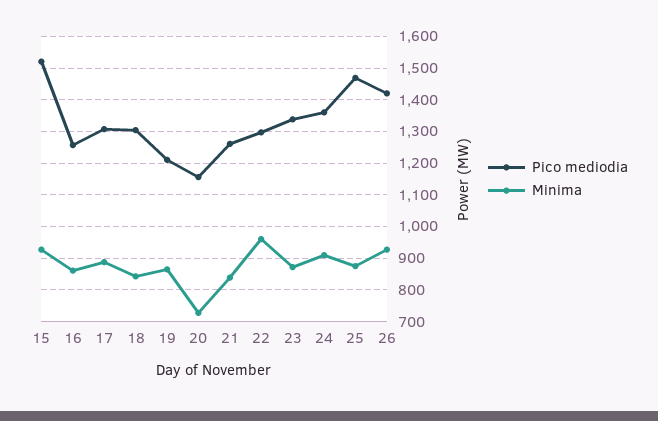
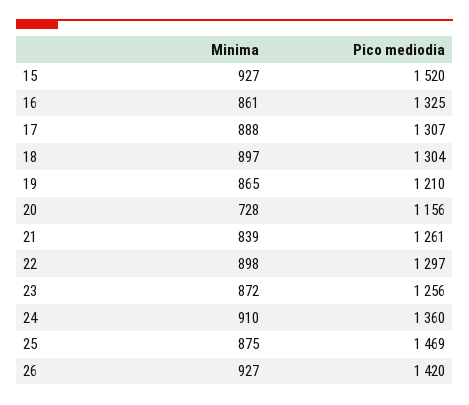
  {
    "Pico mediodia": {
      "15": 1520,
-     "16": 1260,
+     "16": 1325,
      "17": 1307,
      "18": 1304,
      "19": 1210,
      "20": 1156,
      "21": 1261,
      "22": 1297,
-     "23": 1340,
+     "23": 1256,
      "24": 1360,
      "25": 1469,
      "26": 1420
    },
    "Minima": {
      "15": 927,
      "16": 861,
      "17": 888,
-     "18": 840,
+     "18": 897,
      "19": 865,
      "20": 728,
      "21": 839,
-     "22": 960,
+     "22": 898,
      "23": 872,
      "24": 910,
      "25": 875,
      "26": 927
    }
  }

